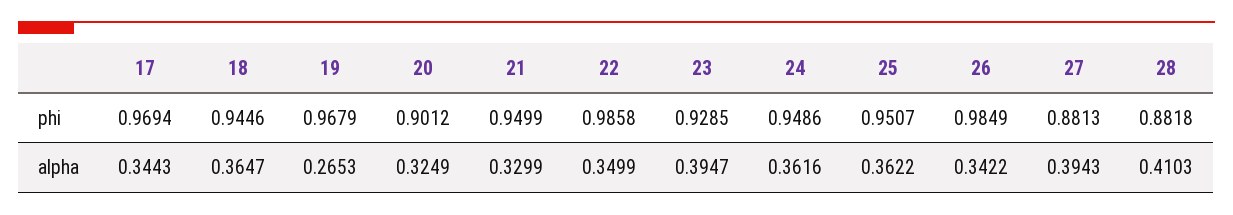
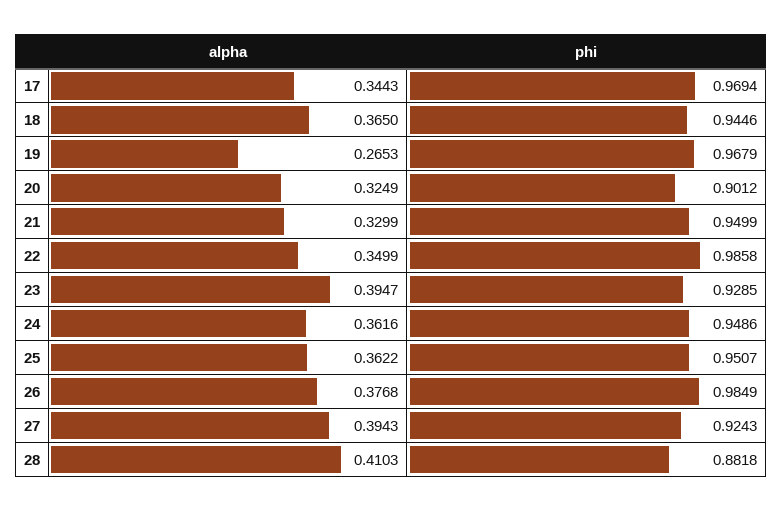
  {
    "17": {
      "phi": 0.9694,
      "alpha": 0.3443
    },
    "18": {
      "phi": 0.9446,
-     "alpha": 0.3647
+     "alpha": 0.365
    },
    "19": {
      "phi": 0.9679,
      "alpha": 0.2653
    },
    "20": {
      "phi": 0.9012,
      "alpha": 0.3249
    },
    "21": {
      "phi": 0.9499,
      "alpha": 0.3299
    },
    "22": {
      "phi": 0.9858,
      "alpha": 0.3499
    },
    "23": {
      "phi": 0.9285,
      "alpha": 0.3947
    },
    "24": {
      "phi": 0.9486,
      "alpha": 0.3616
    },
    "25": {
      "phi": 0.9507,
      "alpha": 0.3622
    },
    "26": {
      "phi": 0.9849,
-     "alpha": 0.3422
+     "alpha": 0.3768
    },
    "27": {
-     "phi": 0.8813,
+     "phi": 0.9243,
      "alpha": 0.3943
    },
    "28": {
      "phi": 0.8818,
      "alpha": 0.4103
    }
  }

